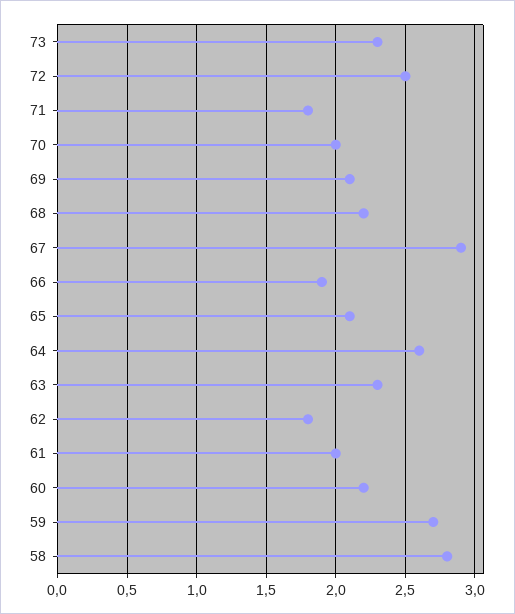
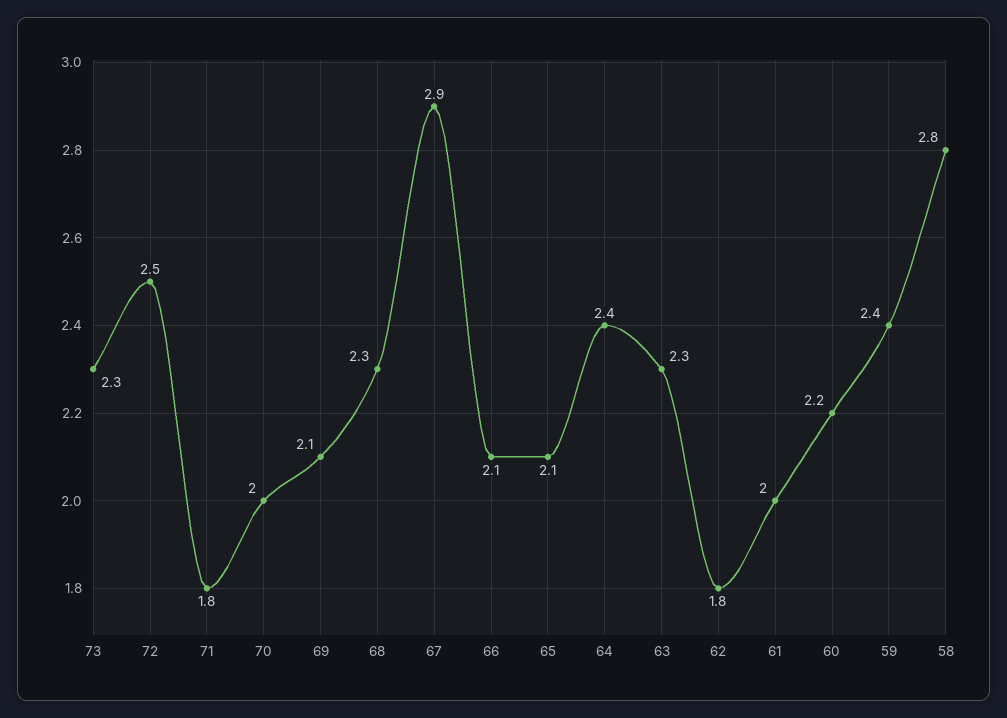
  {
    "73": 2.3,
    "72": 2.5,
    "71": 1.8,
    "70": 2,
    "69": 2.1,
-   "68": 2.2,
+   "68": 2.3,
    "67": 2.9,
-   "66": 1.9,
+   "66": 2.1,
    "65": 2.1,
-   "64": 2.6,
+   "64": 2.4,
    "63": 2.3,
    "62": 1.8,
    "61": 2,
    "60": 2.2,
-   "59": 2.7,
+   "59": 2.4,
    "58": 2.8
  }

